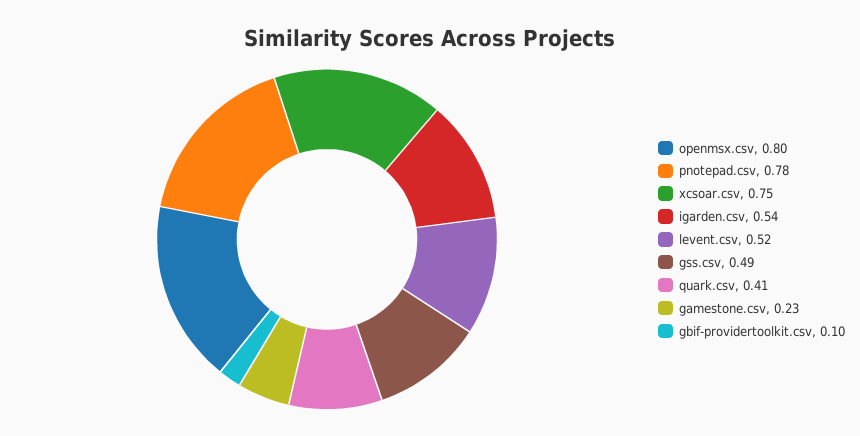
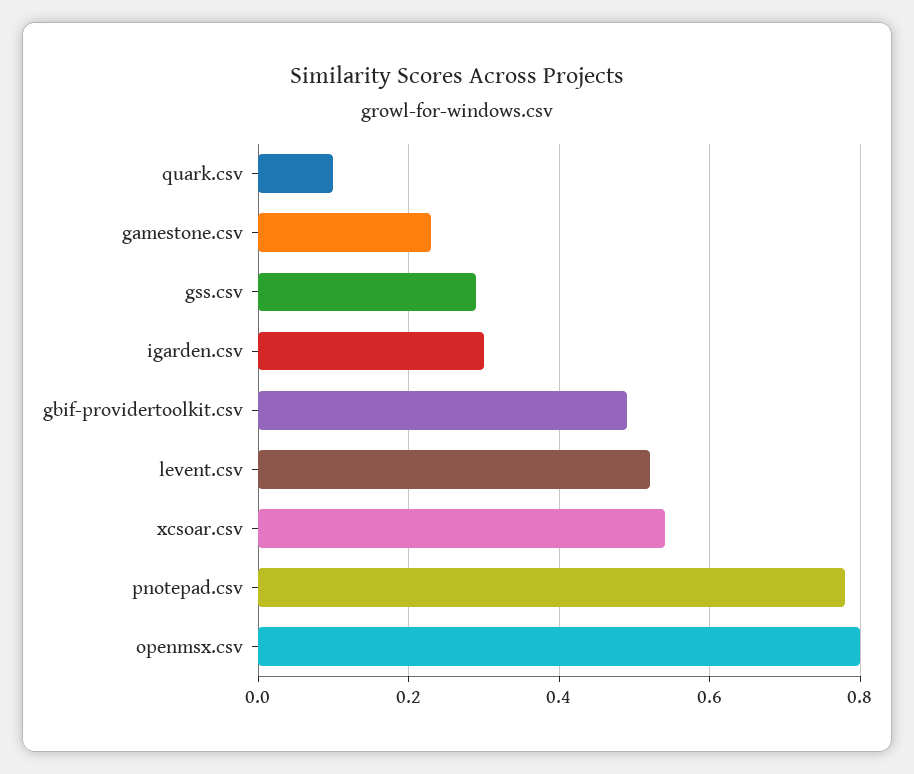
  {
    "openmsx.csv": 0.8,
    "pnotepad.csv": 0.78,
-   "xcsoar.csv": 0.75,
+   "xcsoar.csv": 0.55,
-   "igarden.csv": 0.54,
+   "igarden.csv": 0.3,
    "levent.csv": 0.52,
-   "gss.csv": 0.49,
+   "gss.csv": 0.3,
-   "quark.csv": 0.41,
+   "quark.csv": 0.1,
    "gamestone.csv": 0.23,
-   "gbif-providertoolkit.csv": 0.1
+   "gbif-providertoolkit.csv": 0.5
  }

